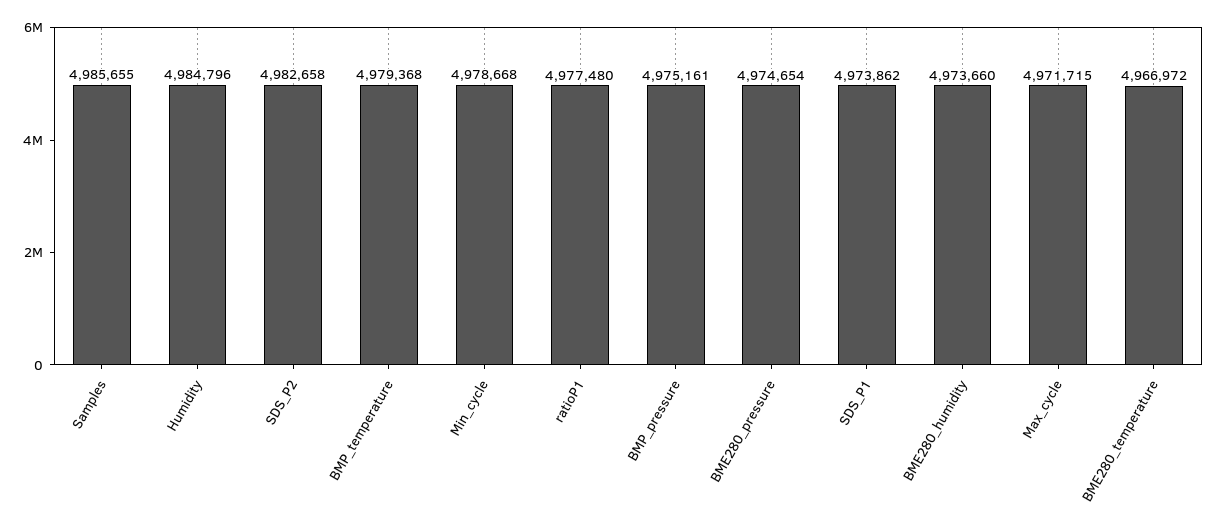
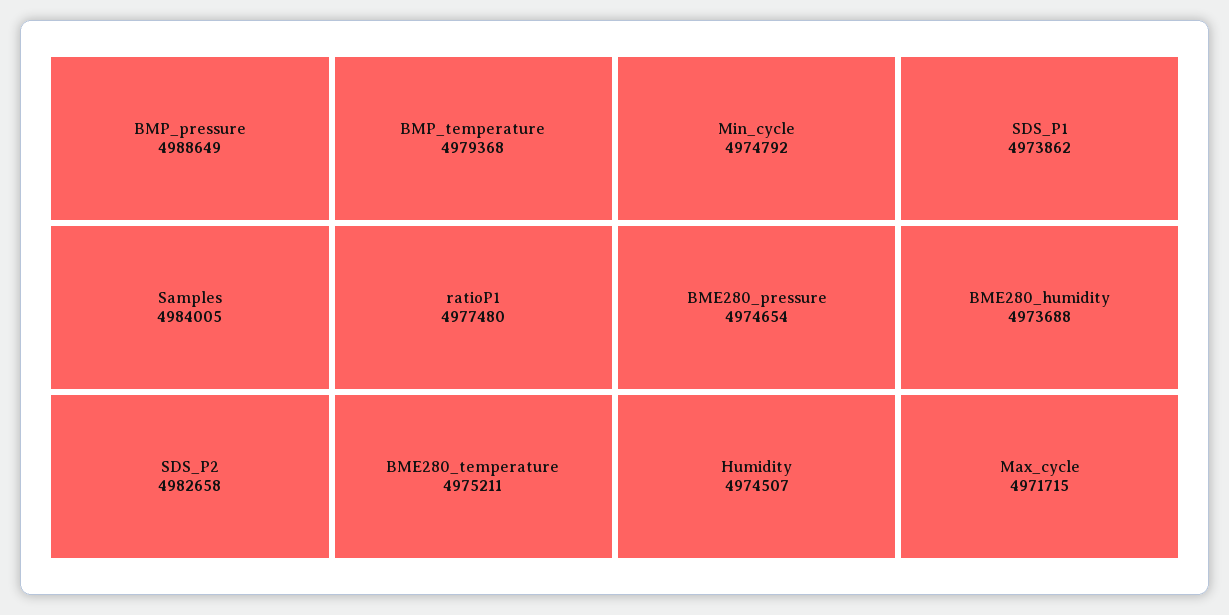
  {
-   "Samples": 4985655,
+   "Samples": 4984005,
-   "Humidity": 4984796,
+   "Humidity": 4974507,
    "SDS_P2": 4982658,
    "BMP_temperature": 4979368,
-   "Min_cycle": 4978668,
+   "Min_cycle": 4974792,
    "ratioP1": 4977480,
-   "BMP_pressure": 4975161,
+   "BMP_pressure": 4988649,
    "BME280_pressure": 4974654,
    "SDS_P1": 4973862,
-   "BME280_humidity": 4973660,
+   "BME280_humidity": 4973688,
    "Max_cycle": 4971715,
-   "BME280_temperature": 4966972
+   "BME280_temperature": 4975211
  }

